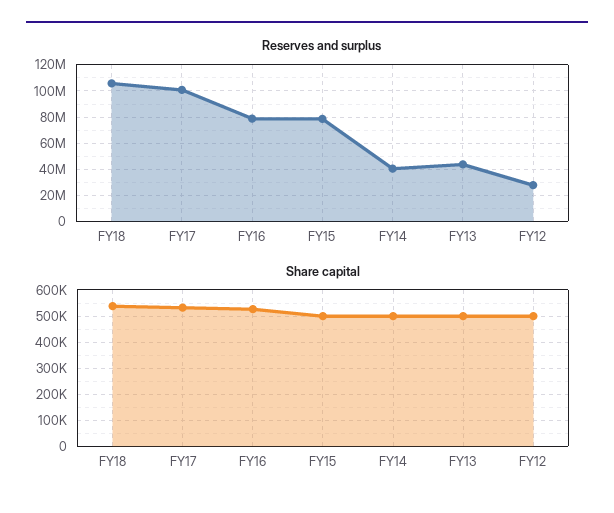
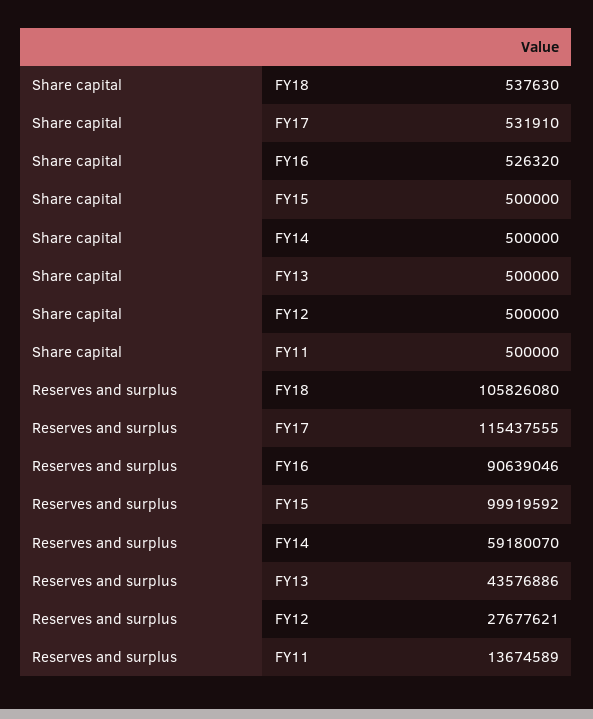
  {
    "Reserves and surplus": {
      "FY18": 105826080,
-     "FY17": 100000000,
+     "FY17": 115437555,
-     "FY16": 80000000,
+     "FY16": 90639046,
-     "FY15": 80000000,
+     "FY15": 99919592,
-     "FY14": 40000000,
+     "FY14": 59180070,
      "FY13": 43576886,
-     "FY12": 27677621
+     "FY12": 27677621,
+     "FY11": 13674589
    },
    "Share capital": {
      "FY18": 537630,
      "FY17": 531910,
      "FY16": 526320,
      "FY15": 500000,
      "FY14": 500000,
      "FY13": 500000,
-     "FY12": 500000
+     "FY12": 500000,
+     "FY11": 500000
    }
  }

